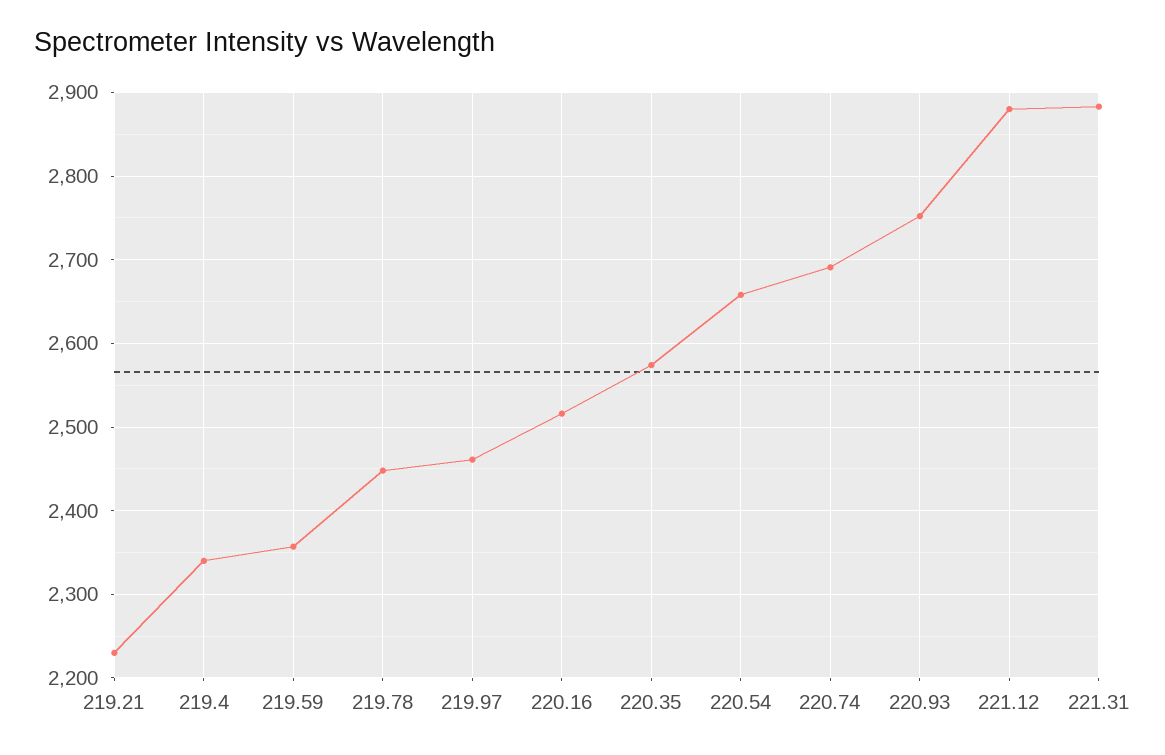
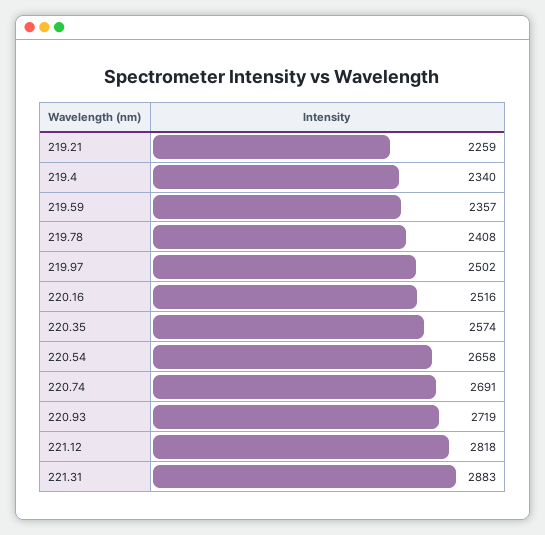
  {
-   "219.21": 2230,
+   "219.21": 2259,
    "219.4": 2340,
    "219.59": 2357,
-   "219.78": 2450,
+   "219.78": 2408,
-   "219.97": 2460,
+   "219.97": 2502,
    "220.16": 2516,
    "220.35": 2574,
    "220.54": 2658,
    "220.74": 2691,
-   "220.93": 2750,
+   "220.93": 2719,
-   "221.12": 2880,
+   "221.12": 2818,
    "221.31": 2883
  }

